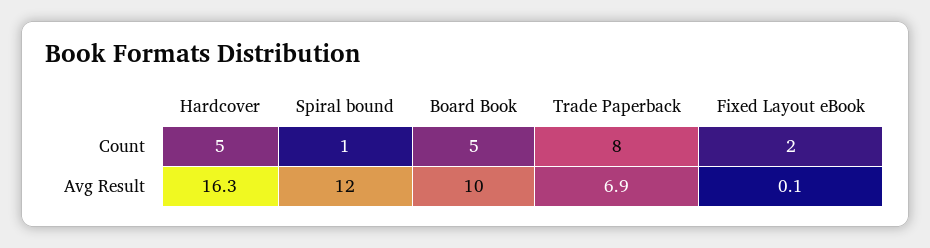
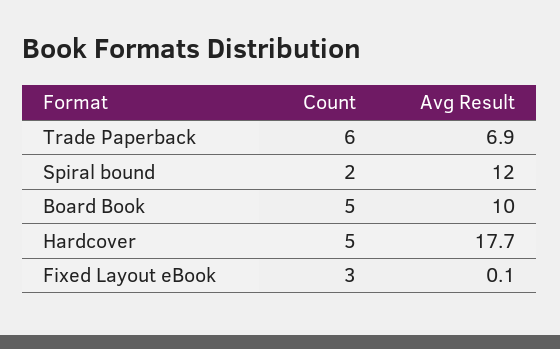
  {
    "Hardcover": {
      "Count": 5,
-     "Avg Result": 16.3
+     "Avg Result": 17.7
    },
    "Spiral bound": {
-     "Count": 1,
+     "Count": 2,
      "Avg Result": 12
    },
    "Board Book": {
      "Count": 5,
      "Avg Result": 10
    },
    "Trade Paperback": {
-     "Count": 8,
+     "Count": 6,
      "Avg Result": 6.9
    },
    "Fixed Layout eBook": {
-     "Count": 2,
+     "Count": 3,
      "Avg Result": 0.1
    }
  }

